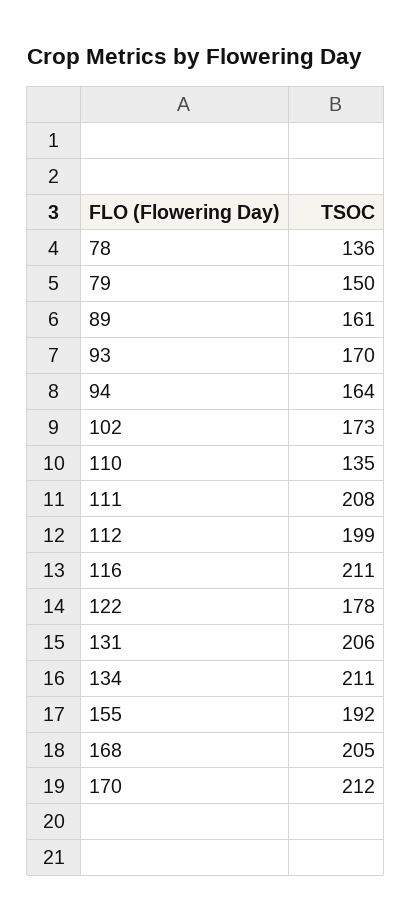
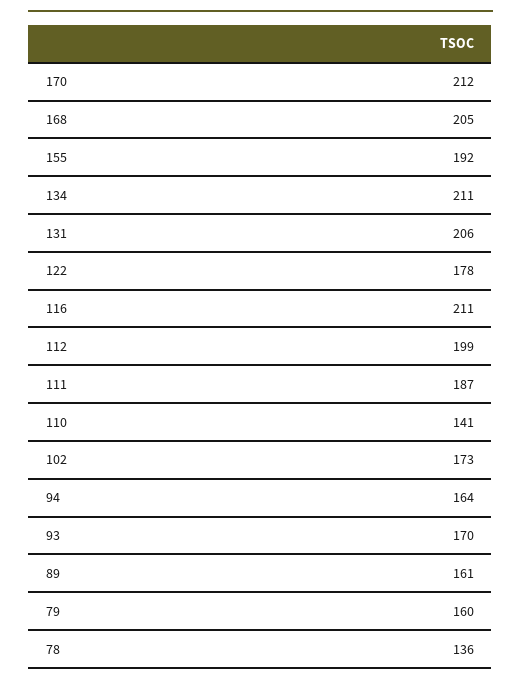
  {
    "78": 136,
-   "79": 150,
+   "79": 160,
    "89": 161,
    "93": 170,
    "94": 164,
    "102": 173,
-   "110": 135,
+   "110": 141,
-   "111": 208,
+   "111": 187,
    "112": 199,
    "116": 211,
    "122": 178,
    "131": 206,
    "134": 211,
    "155": 192,
    "168": 205,
    "170": 212
  }

